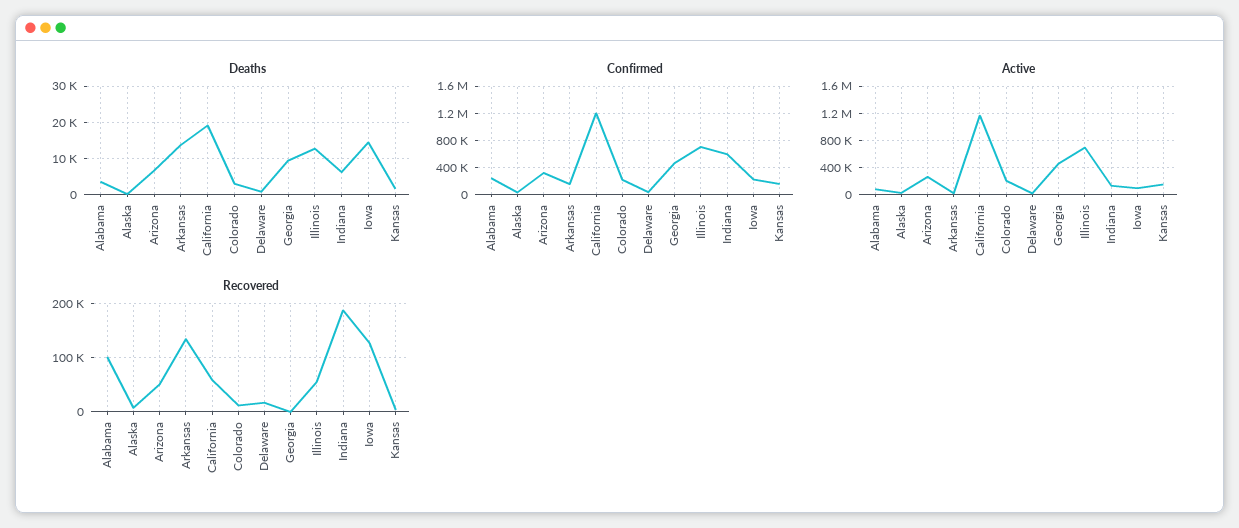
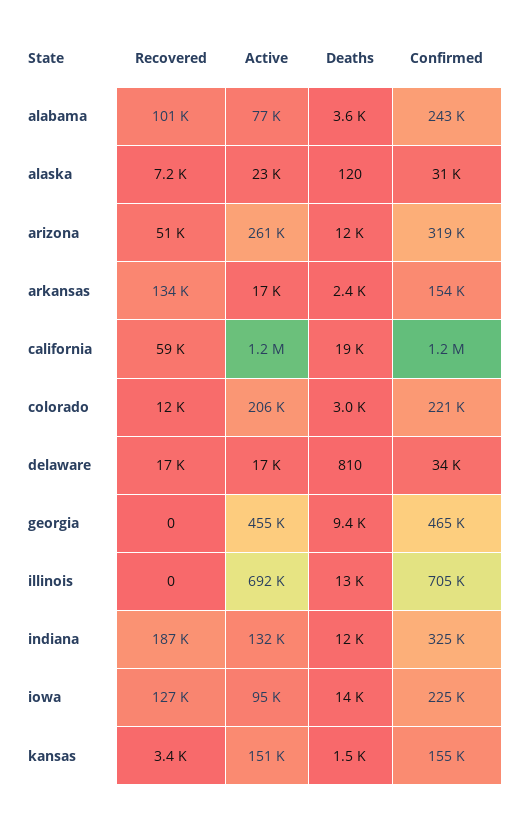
  {
    "Deaths": {
      "Alabama": 3600,
      "Alaska": 120,
-     "Arizona": 6000,
+     "Arizona": 12000,
-     "Arkansas": 14000,
+     "Arkansas": 2400,
      "California": 19000,
      "Colorado": 3000,
      "Delaware": 810,
      "Georgia": 9400,
      "Illinois": 13000,
-     "Indiana": 6000,
+     "Indiana": 12000,
      "Iowa": 14000,
      "Kansas": 1500
    },
    "Confirmed": {
      "Alabama": 243000,
      "Alaska": 31000,
      "Arizona": 319000,
      "Arkansas": 154000,
      "California": 1200000,
      "Colorado": 221000,
      "Delaware": 34000,
      "Georgia": 465000,
      "Illinois": 705000,
-     "Indiana": 600000,
+     "Indiana": 325000,
      "Iowa": 225000,
      "Kansas": 155000
    },
    "Active": {
      "Alabama": 77000,
      "Alaska": 23000,
      "Arizona": 261000,
      "Arkansas": 17000,
      "California": 1200000,
      "Colorado": 206000,
      "Delaware": 17000,
      "Georgia": 455000,
      "Illinois": 692000,
      "Indiana": 132000,
      "Iowa": 95000,
      "Kansas": 151000
    },
    "Recovered": {
      "Alabama": 101000,
      "Alaska": 7200,
      "Arizona": 51000,
      "Arkansas": 134000,
      "California": 59000,
      "Colorado": 12000,
      "Delaware": 17000,
      "Georgia": 0,
-     "Illinois": 60000,
+     "Illinois": 0,
      "Indiana": 187000,
      "Iowa": 127000,
      "Kansas": 3400
    }
  }

